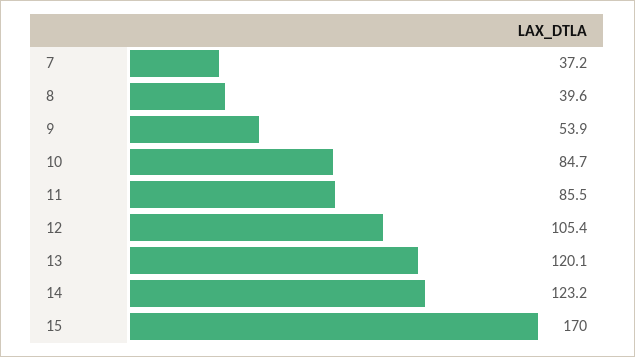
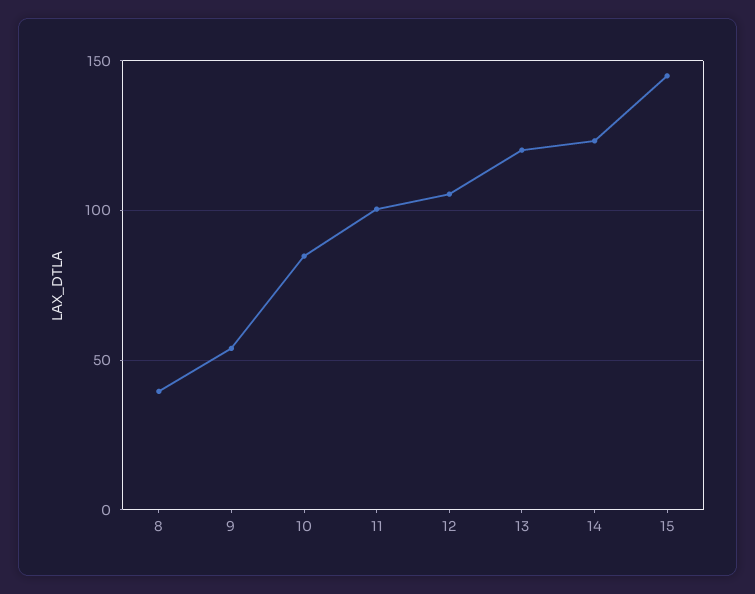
  {
-   "7": 37.2,
    "8": 39.6,
    "9": 53.9,
    "10": 84.7,
-   "11": 85.5,
+   "11": 100,
    "12": 105.4,
    "13": 120.1,
    "14": 123.2,
-   "15": 170
+   "15": 145
  }

